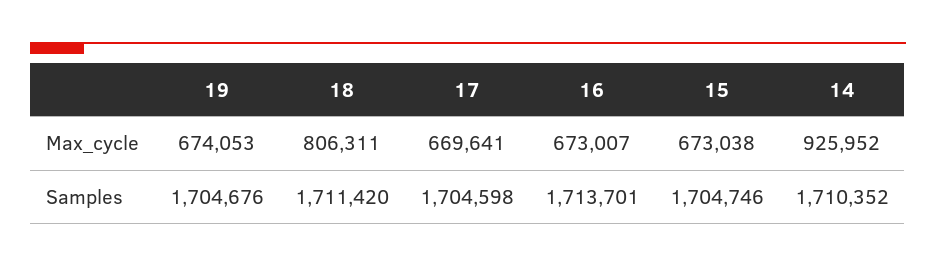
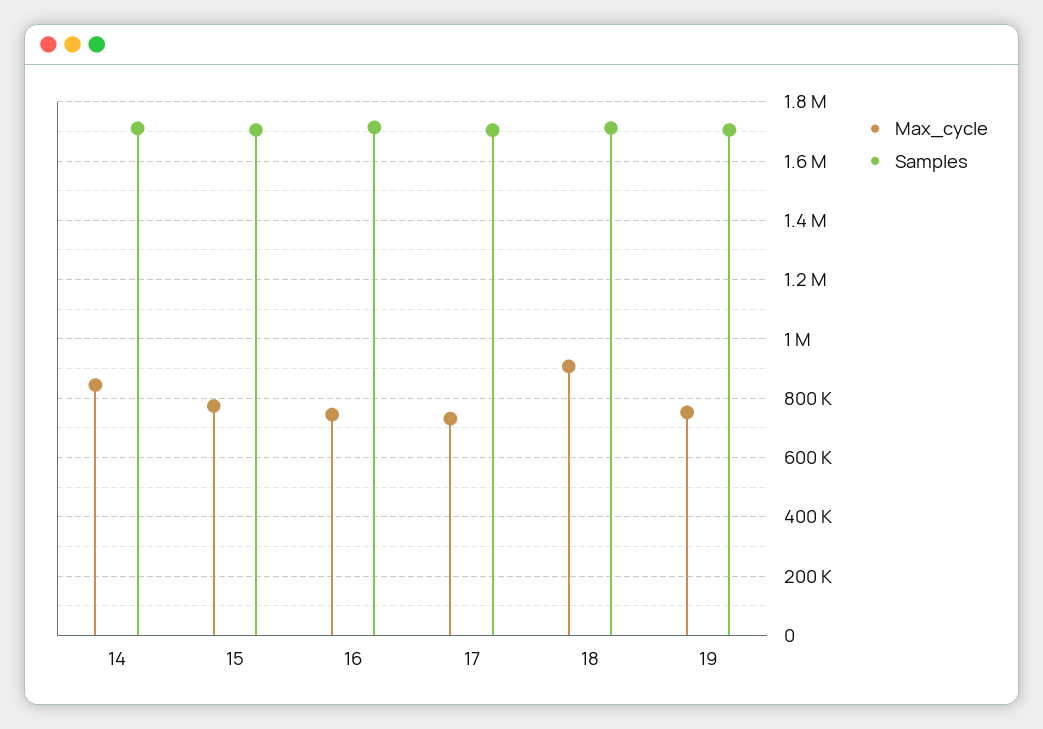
  {
    "Max_cycle": {
-     "19": 674053,
+     "19": 750000,
-     "18": 806311,
+     "18": 900000,
-     "17": 669641,
+     "17": 725000,
-     "16": 673007,
+     "16": 750000,
-     "15": 673038,
+     "15": 775000,
-     "14": 925952
+     "14": 850000
    },
    "Samples": {
      "19": 1704676,
      "18": 1711420,
      "17": 1704598,
      "16": 1713701,
      "15": 1704746,
      "14": 1710352
    }
  }

